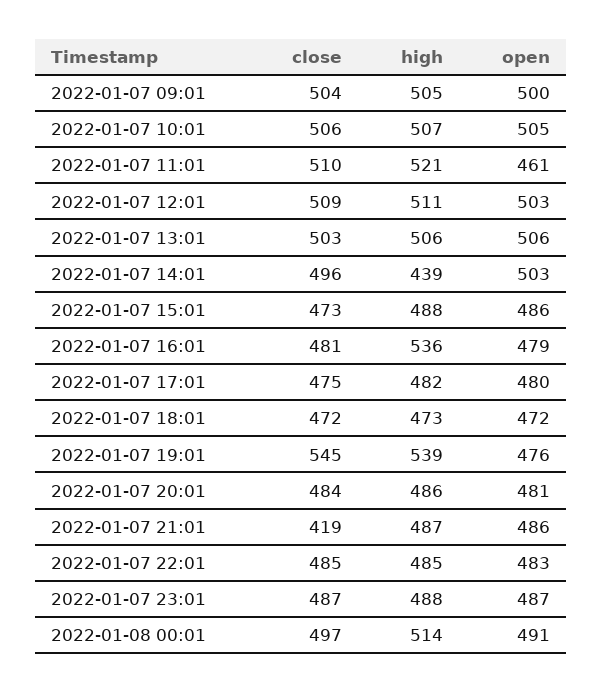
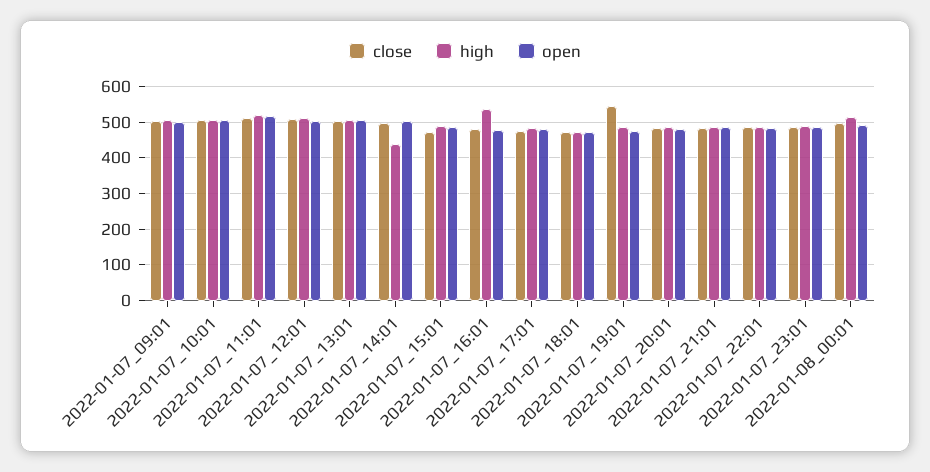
  {
    "close": {
      "2022-01-07 09:01": 504,
      "2022-01-07 10:01": 506,
      "2022-01-07 11:01": 510,
      "2022-01-07 12:01": 509,
      "2022-01-07 13:01": 503,
      "2022-01-07 14:01": 496,
      "2022-01-07 15:01": 473,
      "2022-01-07 16:01": 481,
      "2022-01-07 17:01": 475,
      "2022-01-07 18:01": 472,
      "2022-01-07 19:01": 545,
      "2022-01-07 20:01": 484,
-     "2022-01-07 21:01": 419,
+     "2022-01-07 21:01": 480,
      "2022-01-07 22:01": 485,
      "2022-01-07 23:01": 487,
      "2022-01-08 00:01": 497
    },
    "high": {
      "2022-01-07 09:01": 505,
      "2022-01-07 10:01": 507,
      "2022-01-07 11:01": 521,
      "2022-01-07 12:01": 511,
      "2022-01-07 13:01": 506,
      "2022-01-07 14:01": 439,
      "2022-01-07 15:01": 488,
      "2022-01-07 16:01": 536,
      "2022-01-07 17:01": 482,
      "2022-01-07 18:01": 473,
-     "2022-01-07 19:01": 539,
+     "2022-01-07 19:01": 480,
      "2022-01-07 20:01": 486,
      "2022-01-07 21:01": 487,
      "2022-01-07 22:01": 485,
      "2022-01-07 23:01": 488,
      "2022-01-08 00:01": 514
    },
    "open": {
      "2022-01-07 09:01": 500,
      "2022-01-07 10:01": 505,
-     "2022-01-07 11:01": 461,
+     "2022-01-07 11:01": 520,
      "2022-01-07 12:01": 503,
      "2022-01-07 13:01": 506,
      "2022-01-07 14:01": 503,
      "2022-01-07 15:01": 486,
      "2022-01-07 16:01": 479,
      "2022-01-07 17:01": 480,
      "2022-01-07 18:01": 472,
      "2022-01-07 19:01": 476,
      "2022-01-07 20:01": 481,
      "2022-01-07 21:01": 486,
      "2022-01-07 22:01": 483,
      "2022-01-07 23:01": 487,
      "2022-01-08 00:01": 491
    }
  }

